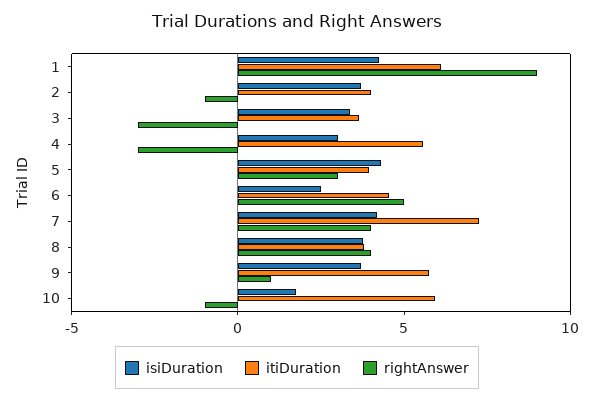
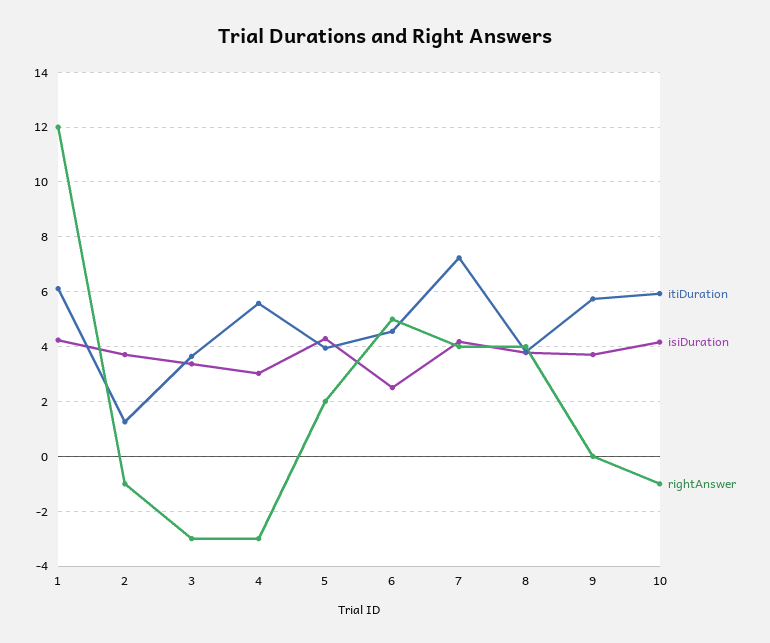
  {
    "isiDuration": {
      "1": 4.25,
      "2": 3.75,
      "3": 3.25,
      "4": 3,
      "5": 4.25,
      "6": 2.5,
      "7": 4.25,
      "8": 3.75,
      "9": 3.75,
-     "10": 2
+     "10": 4.25
    },
    "itiDuration": {
      "1": 6,
-     "2": 4,
+     "2": 1.25,
      "3": 3.75,
      "4": 5.5,
      "5": 4,
      "6": 4.5,
      "7": 7.25,
      "8": 3.75,
      "9": 5.75,
      "10": 6
    },
    "rightAnswer": {
-     "1": 9,
+     "1": 12,
      "2": -1,
      "3": -3,
      "4": -3,
-     "5": 3,
+     "5": 2,
      "6": 5,
      "7": 4,
      "8": 4,
-     "9": 1,
+     "9": 0,
      "10": -1
    }
  }

